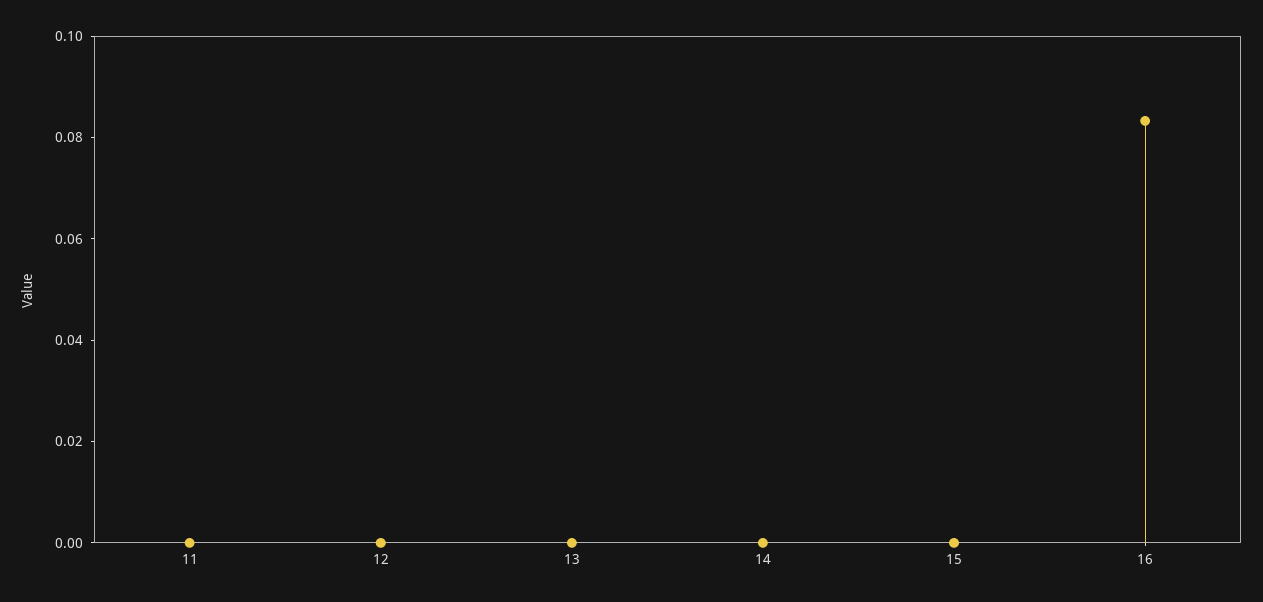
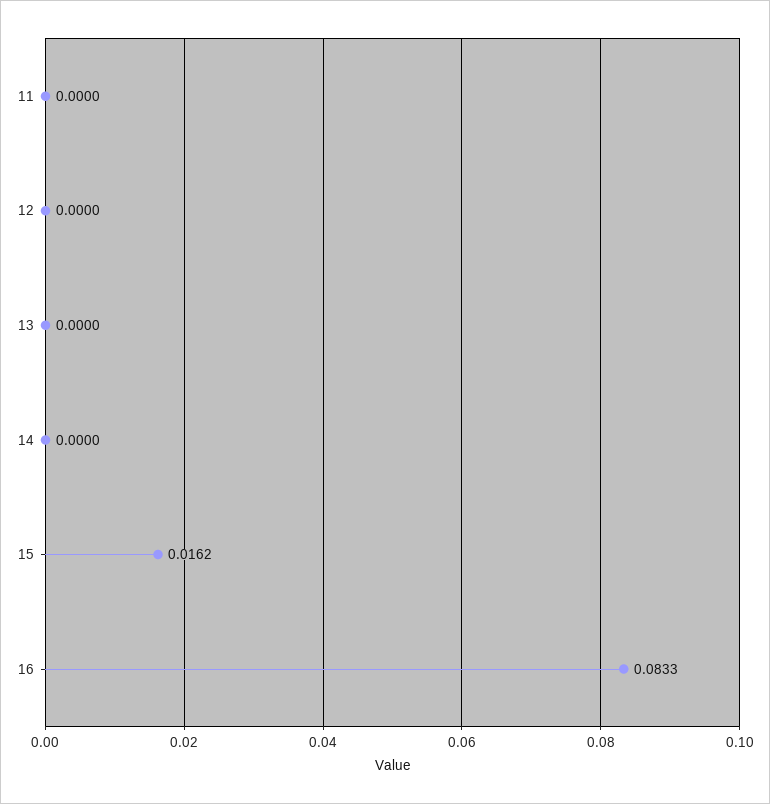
  {
    "11": 0,
    "12": 0,
    "13": 0,
    "14": 0,
-   "15": 0,
+   "15": 0.0162,
    "16": 0.0833
  }

